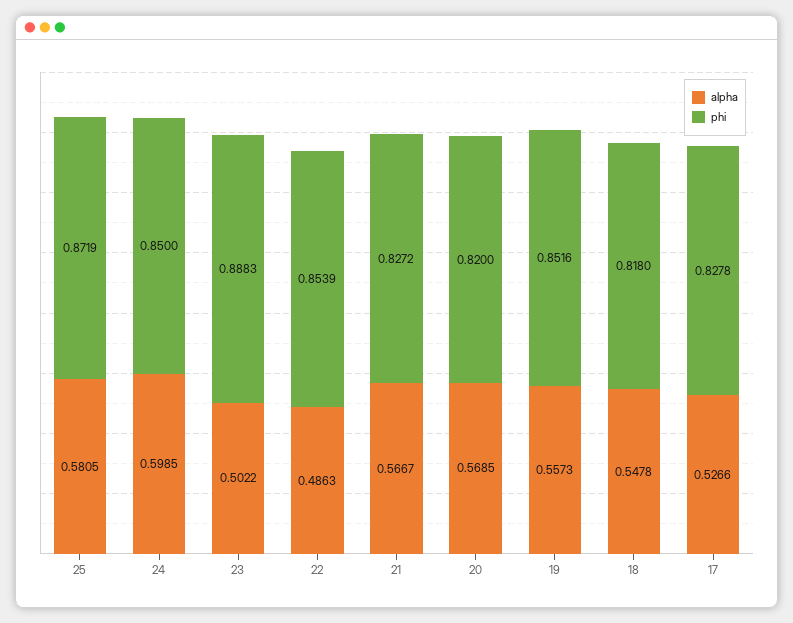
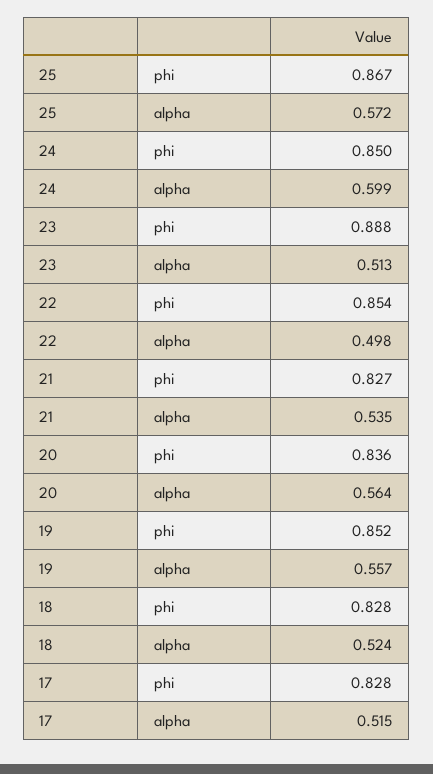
  {
    "alpha": {
-     "25": 0.5805,
+     "25": 0.572,
      "24": 0.5985,
-     "23": 0.5022,
+     "23": 0.513,
-     "22": 0.4863,
+     "22": 0.498,
-     "21": 0.5667,
+     "21": 0.535,
-     "20": 0.5685,
+     "20": 0.564,
      "19": 0.5573,
-     "18": 0.5478,
+     "18": 0.524,
-     "17": 0.5266
+     "17": 0.515
    },
    "phi": {
-     "25": 0.8719,
+     "25": 0.867,
      "24": 0.85,
      "23": 0.8883,
      "22": 0.8539,
      "21": 0.8272,
-     "20": 0.82,
+     "20": 0.836,
      "19": 0.8516,
-     "18": 0.818,
+     "18": 0.828,
      "17": 0.8278
    }
  }

